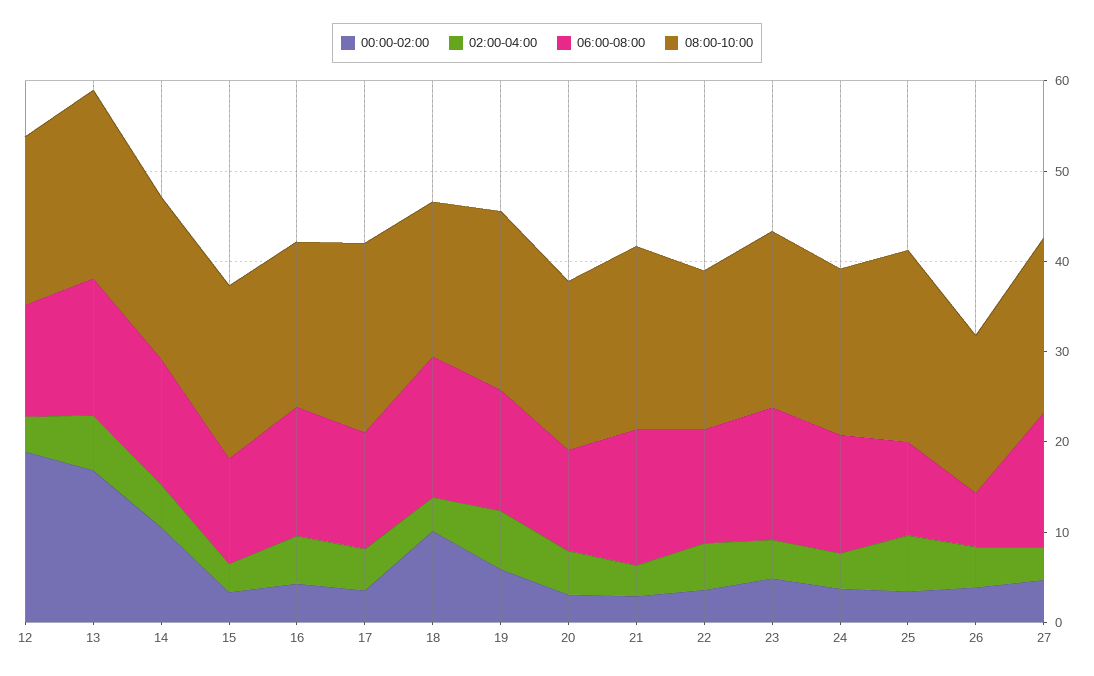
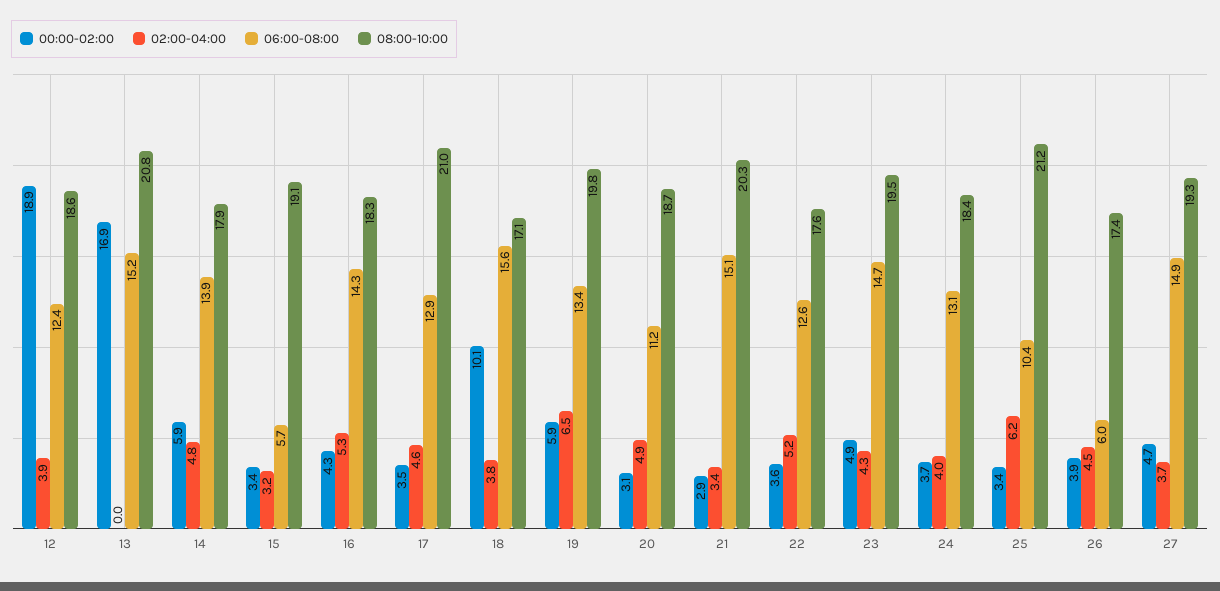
  {
    "00:00-02:00": {
      "12": 18.9,
      "13": 16.9,
-     "14": 10,
+     "14": 5.9,
      "15": 3.4,
      "16": 4.3,
      "17": 3.5,
      "18": 10.1,
      "19": 5.9,
      "20": 3.1,
      "21": 2.9,
      "22": 3.6,
      "23": 4.9,
      "24": 3.7,
      "25": 3.4,
      "26": 3.9,
      "27": 4.7
    },
    "02:00-04:00": {
      "12": 3.9,
-     "13": 6,
+     "13": 0,
      "14": 4.8,
      "15": 3.2,
      "16": 5.3,
      "17": 4.6,
      "18": 3.8,
      "19": 6.5,
      "20": 4.9,
      "21": 3.4,
      "22": 5.2,
      "23": 4.3,
      "24": 4,
      "25": 6.2,
      "26": 4.5,
      "27": 3.7
    },
    "06:00-08:00": {
      "12": 12.4,
      "13": 15.2,
      "14": 13.9,
-     "15": 12,
+     "15": 5.7,
      "16": 14.3,
      "17": 12.9,
      "18": 15.6,
      "19": 13.4,
      "20": 11.2,
      "21": 15.1,
      "22": 12.6,
      "23": 14.7,
      "24": 13.1,
      "25": 10.4,
      "26": 6,
      "27": 14.9
    },
    "08:00-10:00": {
      "12": 18.6,
      "13": 20.8,
      "14": 17.9,
      "15": 19.1,
      "16": 18.3,
      "17": 21,
      "18": 17.1,
      "19": 19.8,
      "20": 18.7,
      "21": 20.3,
      "22": 17.6,
      "23": 19.5,
      "24": 18.4,
      "25": 21.2,
      "26": 17.4,
      "27": 19.3
    }
  }

